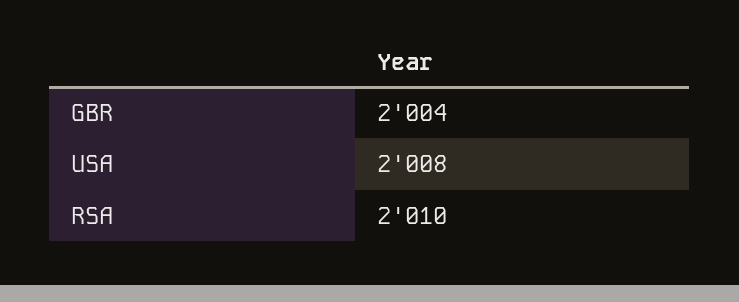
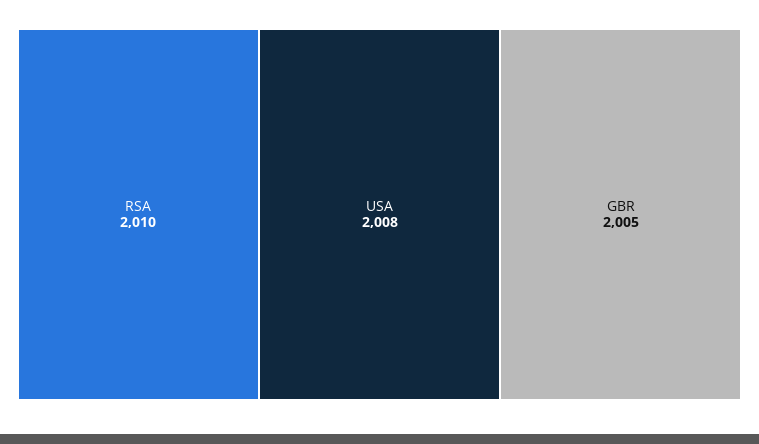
  {
-   "GBR": 2004,
+   "GBR": 2005,
    "USA": 2008,
    "RSA": 2010
  }

